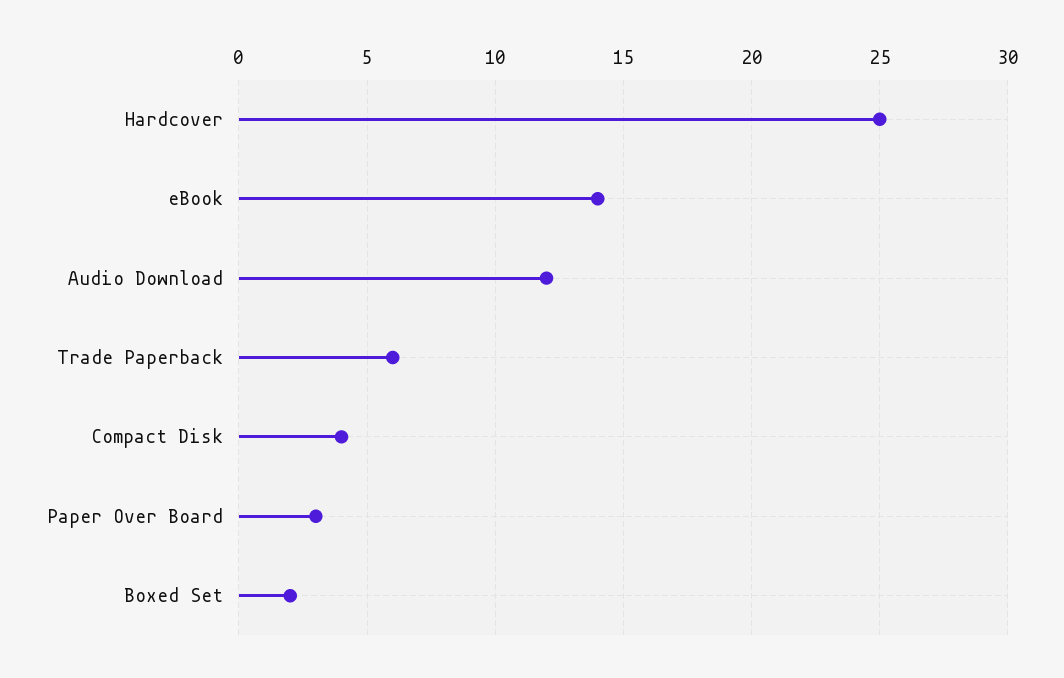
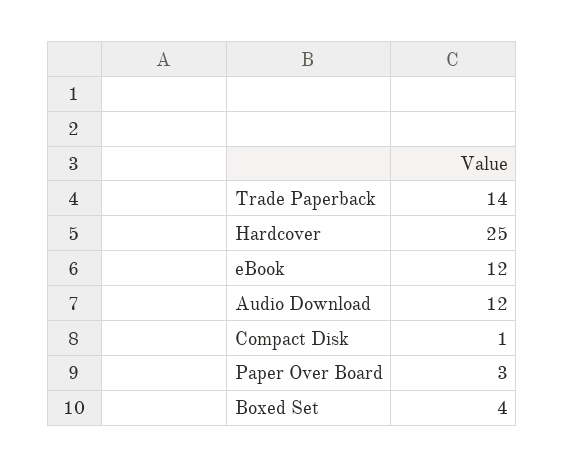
  {
    "Hardcover": 25,
-   "eBook": 14,
+   "eBook": 12,
    "Audio Download": 12,
-   "Trade Paperback": 6,
+   "Trade Paperback": 14,
-   "Compact Disk": 4,
+   "Compact Disk": 1,
    "Paper Over Board": 3,
-   "Boxed Set": 2
+   "Boxed Set": 4
  }

